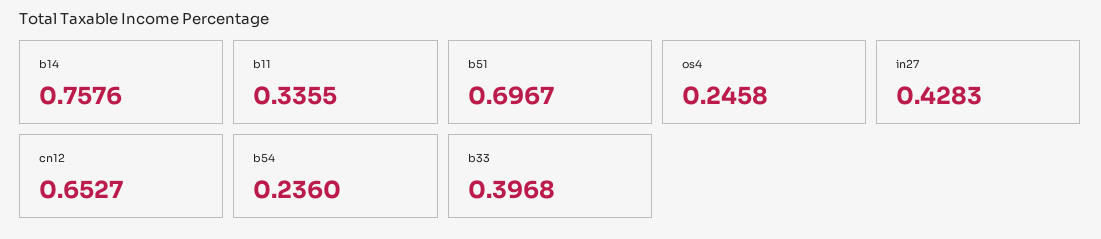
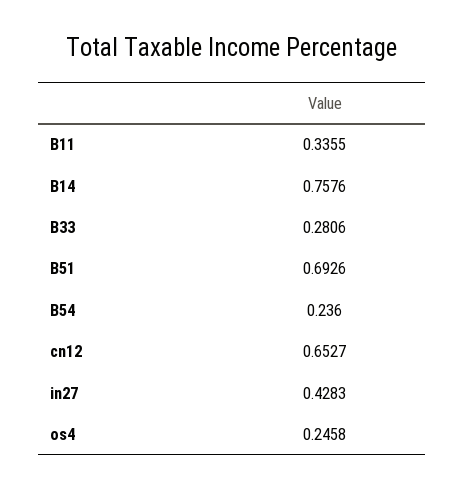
  {
    "b14": 0.7576,
    "b11": 0.3355,
-   "b51": 0.6967,
+   "b51": 0.6926,
    "os4": 0.2458,
    "in27": 0.4283,
    "cn12": 0.6527,
    "b54": 0.236,
-   "b33": 0.3968
+   "b33": 0.2806
  }

